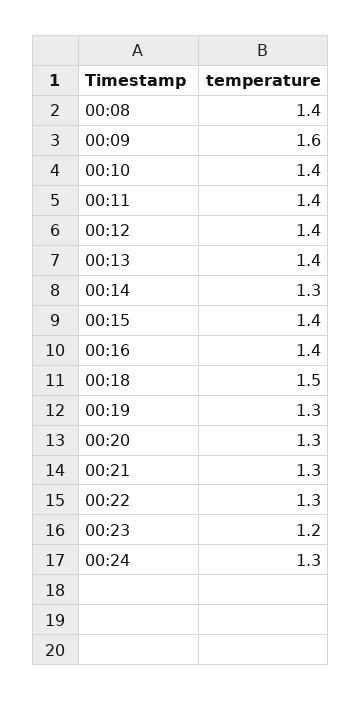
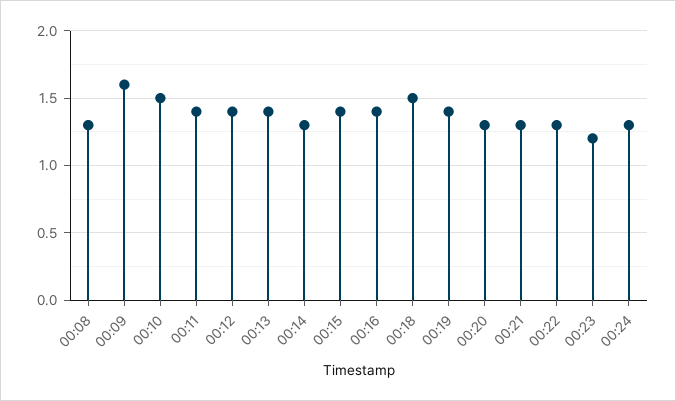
  {
-   "00:08": 1.4,
+   "00:08": 1.3,
    "00:09": 1.6,
-   "00:10": 1.4,
+   "00:10": 1.5,
    "00:11": 1.4,
    "00:12": 1.4,
    "00:13": 1.4,
    "00:14": 1.3,
    "00:15": 1.4,
    "00:16": 1.4,
    "00:18": 1.5,
-   "00:19": 1.3,
+   "00:19": 1.4,
    "00:20": 1.3,
    "00:21": 1.3,
    "00:22": 1.3,
    "00:23": 1.2,
    "00:24": 1.3
  }

